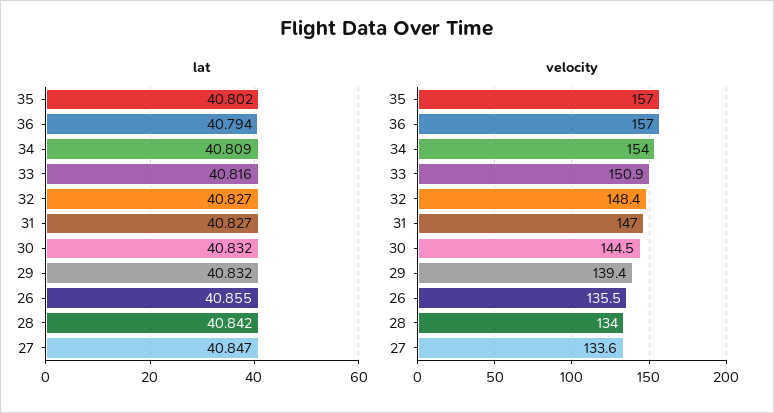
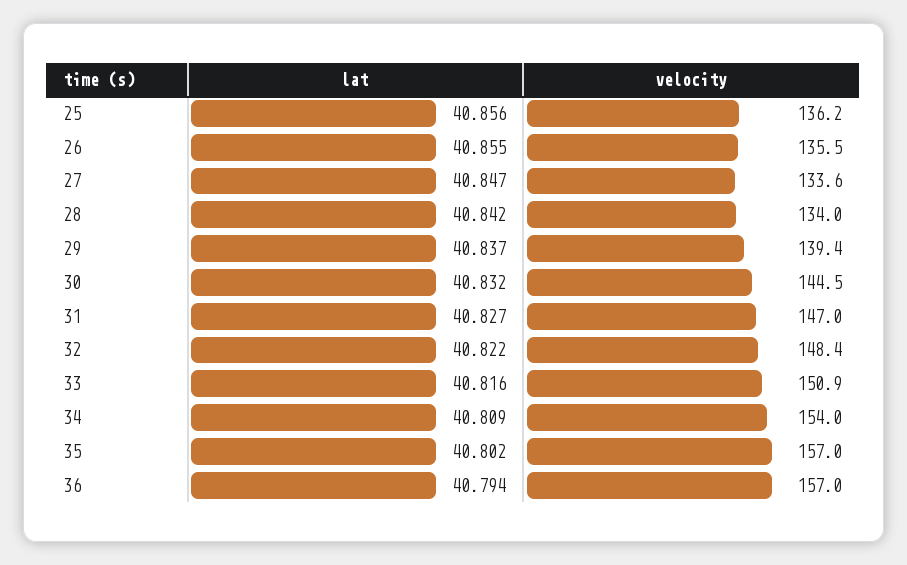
  {
    "lat": {
      "35": 40.802,
      "36": 40.794,
      "34": 40.809,
      "33": 40.816,
-     "32": 40.827,
+     "32": 40.822,
      "31": 40.827,
      "30": 40.832,
-     "29": 40.832,
+     "29": 40.837,
      "26": 40.855,
      "28": 40.842,
-     "27": 40.847
+     "27": 40.847,
+     "25": 40.856
    },
    "velocity": {
      "35": 157,
      "36": 157,
      "34": 154,
      "33": 150.9,
      "32": 148.4,
      "31": 147,
      "30": 144.5,
      "29": 139.4,
      "26": 135.5,
      "28": 134,
-     "27": 133.6
+     "27": 133.6,
+     "25": 136.2
    }
  }

